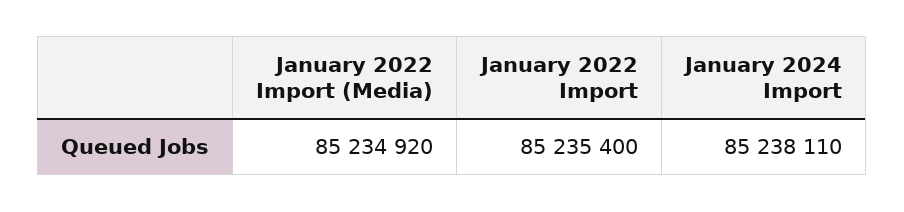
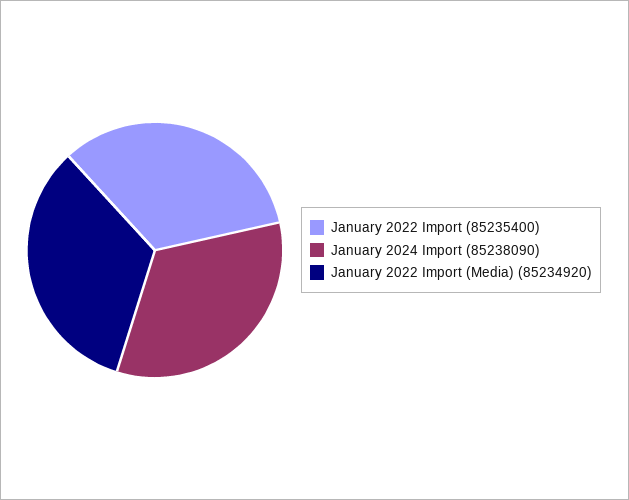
  {
    "January 2022 Import (Media)": 85234920,
    "January 2022 Import": 85235400,
-   "January 2024 Import": 85238110
+   "January 2024 Import": 85238090
  }

